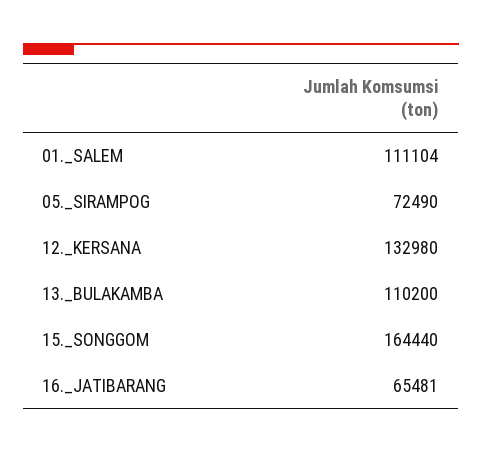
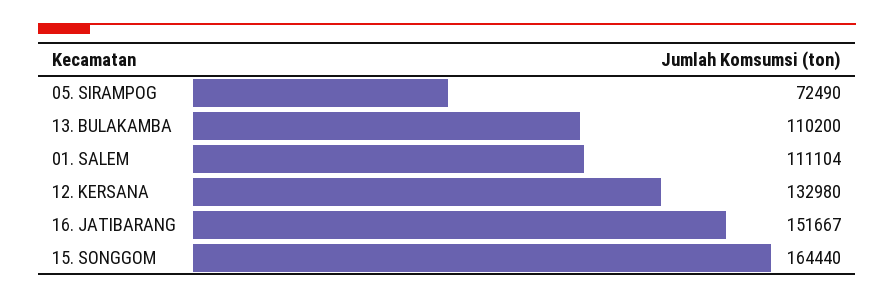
  {
    "01._SALEM": 111104,
    "05._SIRAMPOG": 72490,
    "12._KERSANA": 132980,
    "13._BULAKAMBA": 110200,
    "15._SONGGOM": 164440,
-   "16._JATIBARANG": 65481
+   "16._JATIBARANG": 151667
  }

